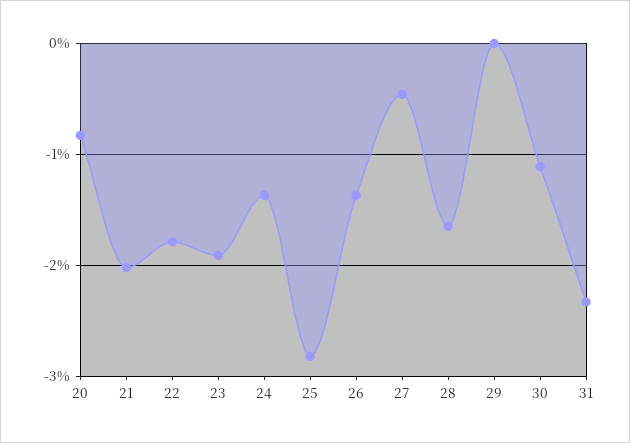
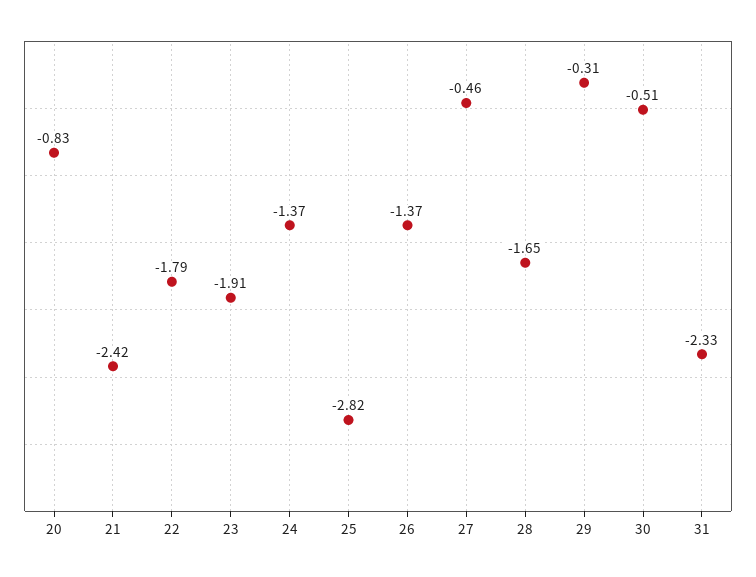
  {
    "20": -0.83,
-   "21": -2,
+   "21": -2.42,
    "22": -1.79,
    "23": -1.91,
    "24": -1.37,
    "25": -2.82,
    "26": -1.37,
    "27": -0.46,
    "28": -1.65,
-   "29": 0,
+   "29": -0.31,
-   "30": -1.1,
+   "30": -0.51,
    "31": -2.33
  }

